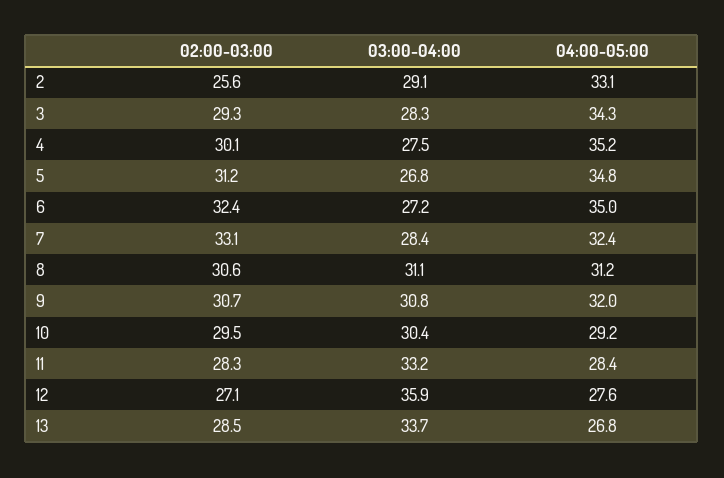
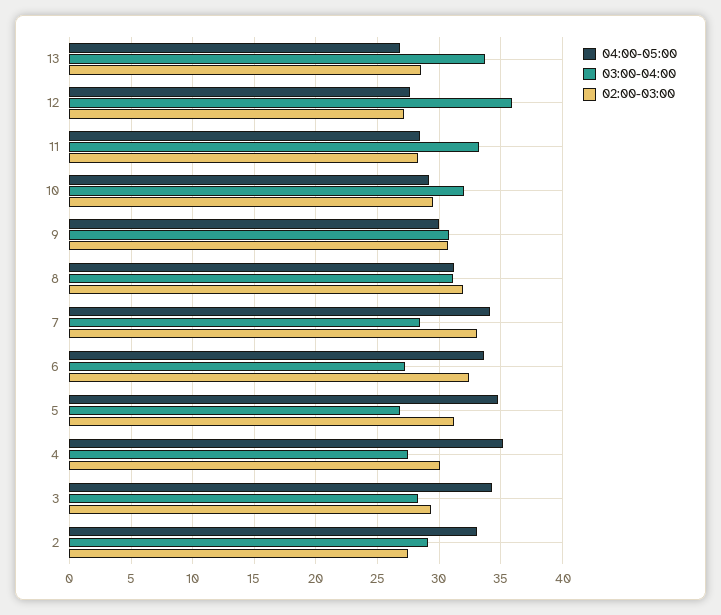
  {
    "02:00-03:00": {
-     "2": 25.6,
+     "2": 27.5,
      "3": 29.3,
      "4": 30.1,
      "5": 31.2,
      "6": 32.4,
      "7": 33.1,
-     "8": 30.6,
+     "8": 32,
      "9": 30.7,
      "10": 29.5,
      "11": 28.3,
      "12": 27.1,
      "13": 28.5
    },
    "03:00-04:00": {
      "2": 29.1,
      "3": 28.3,
      "4": 27.5,
      "5": 26.8,
      "6": 27.2,
      "7": 28.4,
      "8": 31.1,
      "9": 30.8,
-     "10": 30.4,
+     "10": 32,
      "11": 33.2,
      "12": 35.9,
      "13": 33.7
    },
    "04:00-05:00": {
      "2": 33.1,
      "3": 34.3,
      "4": 35.2,
      "5": 34.8,
-     "6": 35,
+     "6": 33.5,
-     "7": 32.4,
+     "7": 34,
      "8": 31.2,
-     "9": 32,
+     "9": 30,
      "10": 29.2,
      "11": 28.4,
      "12": 27.6,
      "13": 26.8
    }
  }

